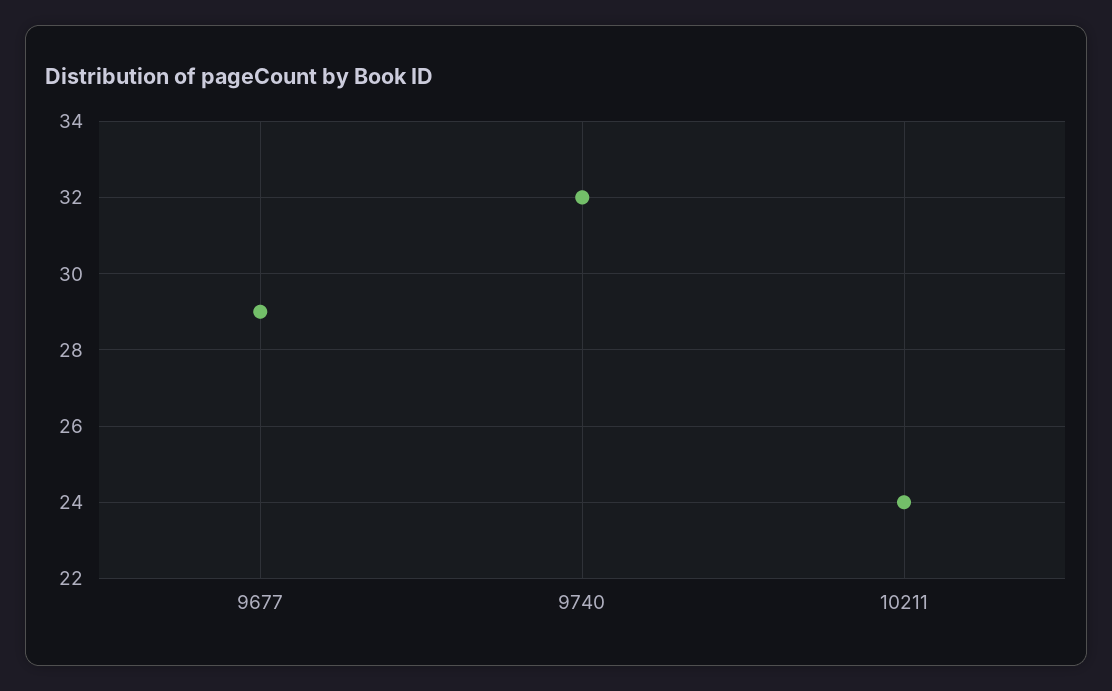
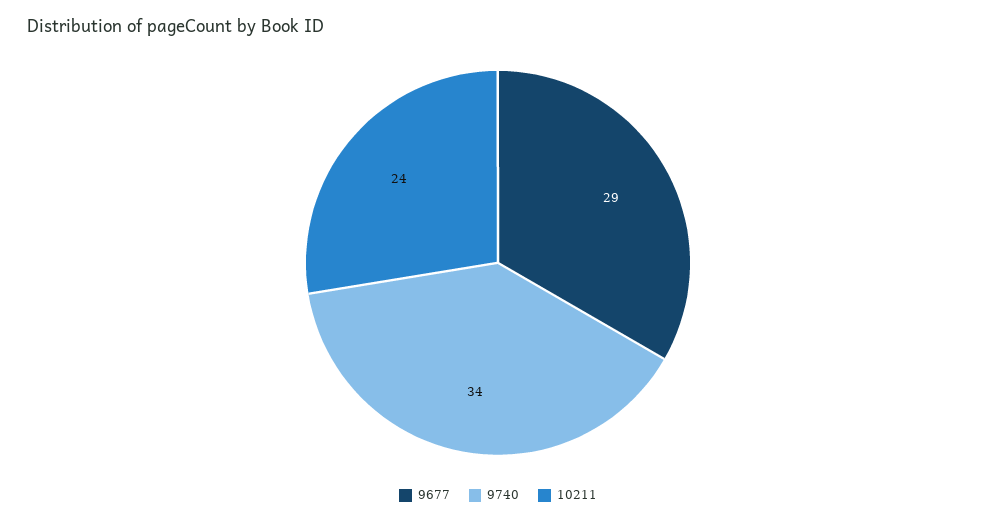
  {
    "9677": 29,
-   "9740": 32,
+   "9740": 34,
    "10211": 24
  }

